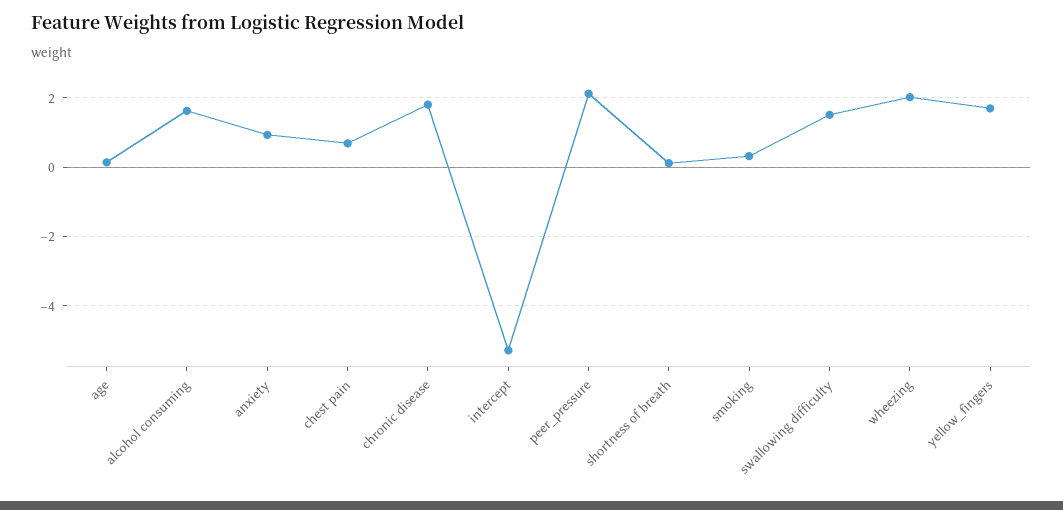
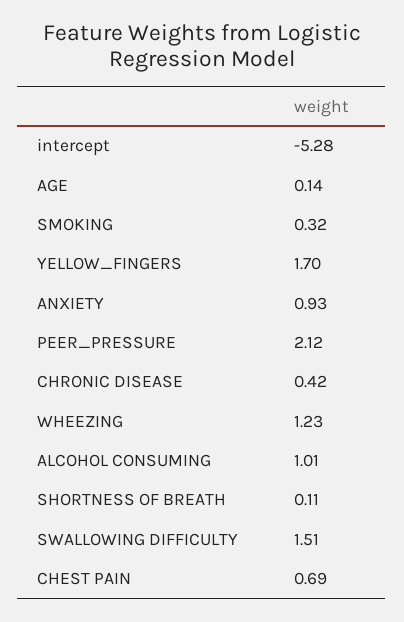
  {
    "age": 0.14,
-   "alcohol consuming": 1.6,
+   "alcohol consuming": 1.01,
    "anxiety": 0.93,
    "chest pain": 0.69,
-   "chronic disease": 1.8,
+   "chronic disease": 0.42,
    "intercept": -5.28,
    "peer_pressure": 2.12,
    "shortness of breath": 0.11,
    "smoking": 0.32,
    "swallowing difficulty": 1.51,
-   "wheezing": 2,
+   "wheezing": 1.23,
    "yellow_fingers": 1.7
  }

